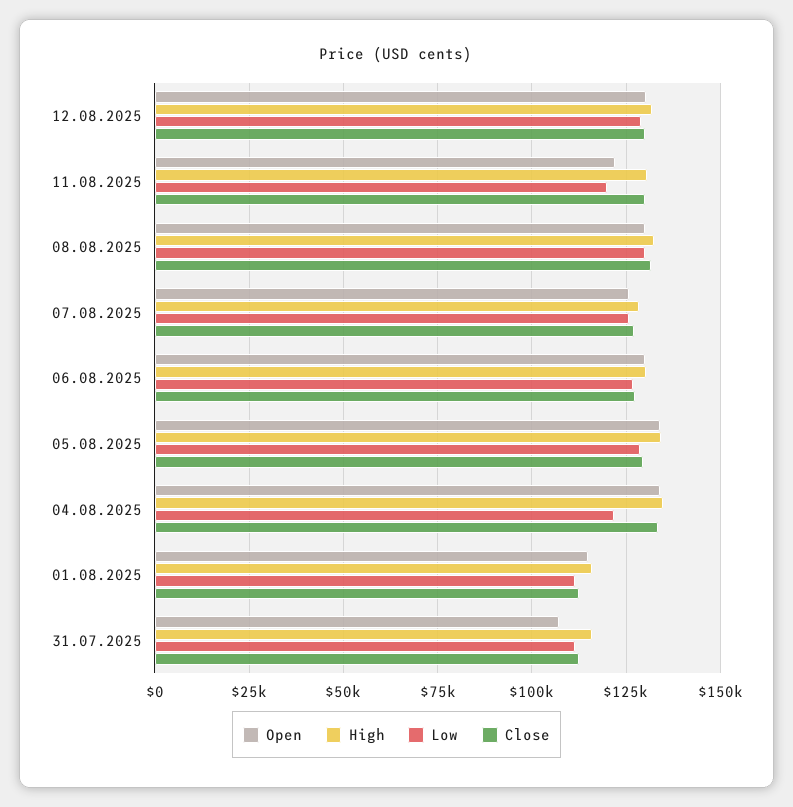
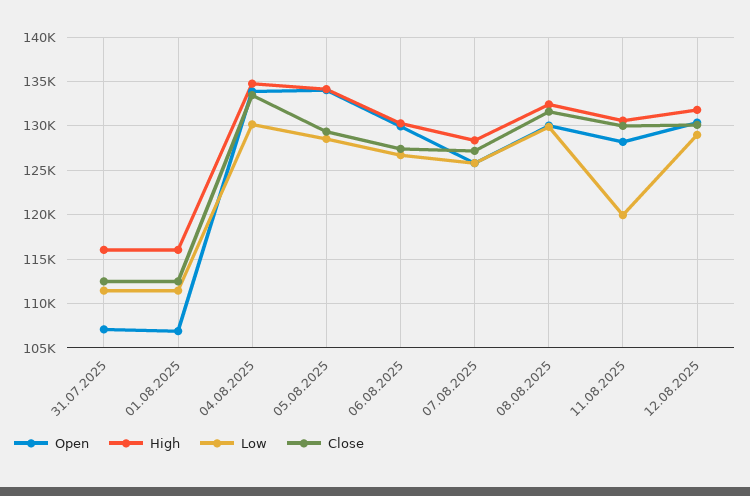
  {
    "Open": {
      "12.08.2025": 130000,
-     "11.08.2025": 122500,
+     "11.08.2025": 128000,
      "08.08.2025": 130000,
      "07.08.2025": 126000,
      "06.08.2025": 130000,
      "05.08.2025": 134000,
      "04.08.2025": 134000,
-     "01.08.2025": 115000,
+     "01.08.2025": 107000,
      "31.07.2025": 107000
    },
    "High": {
      "12.08.2025": 132000,
      "11.08.2025": 131000,
      "08.08.2025": 132000,
      "07.08.2025": 128000,
      "06.08.2025": 130000,
      "05.08.2025": 134000,
      "04.08.2025": 135000,
      "01.08.2025": 116000,
      "31.07.2025": 116000
    },
    "Low": {
      "12.08.2025": 129000,
      "11.08.2025": 120000,
      "08.08.2025": 130000,
      "07.08.2025": 126000,
      "06.08.2025": 127000,
      "05.08.2025": 129000,
-     "04.08.2025": 122500,
+     "04.08.2025": 130000,
      "01.08.2025": 111000,
      "31.07.2025": 111000
    },
    "Close": {
      "12.08.2025": 130000,
      "11.08.2025": 130000,
      "08.08.2025": 132000,
      "07.08.2025": 127000,
      "06.08.2025": 127000,
      "05.08.2025": 129000,
      "04.08.2025": 133000,
      "01.08.2025": 113000,
      "31.07.2025": 113000
    }
  }

